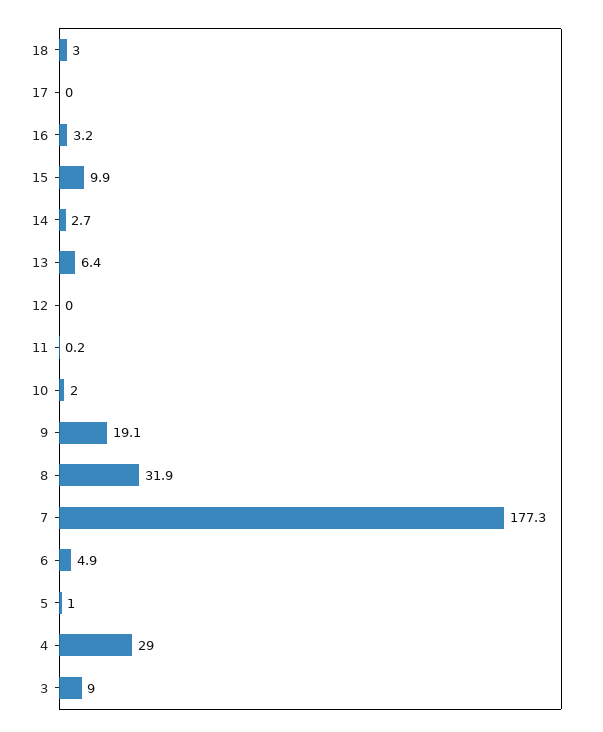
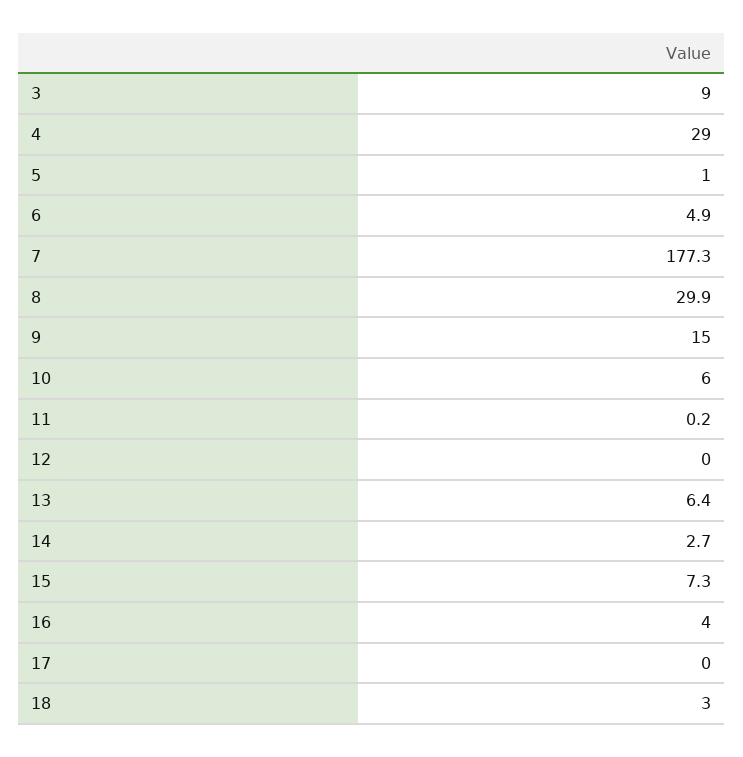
  {
    "18": 3,
    "17": 0,
-   "16": 3.2,
+   "16": 4,
-   "15": 9.9,
+   "15": 7.3,
    "14": 2.7,
    "13": 6.4,
    "12": 0,
    "11": 0.2,
-   "10": 2,
+   "10": 6,
-   "9": 19.1,
+   "9": 15,
-   "8": 31.9,
+   "8": 29.9,
    "7": 177.3,
    "6": 4.9,
    "5": 1,
    "4": 29,
    "3": 9
  }

